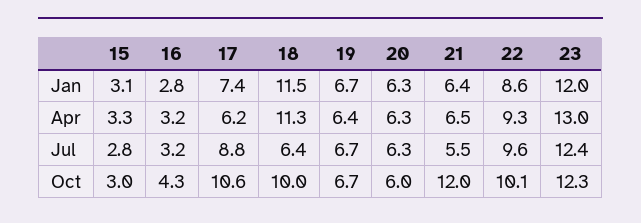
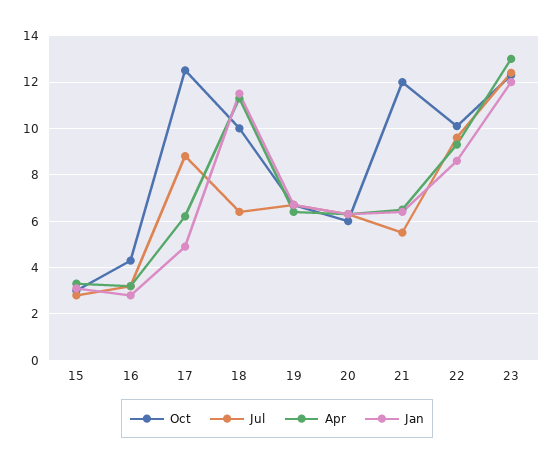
  {
    "Jan": {
      "15": 3.1,
      "16": 2.8,
-     "17": 7.4,
+     "17": 5,
      "18": 11.5,
      "19": 6.7,
      "20": 6.3,
      "21": 6.4,
      "22": 8.6,
      "23": 12
    },
    "Apr": {
      "15": 3.3,
      "16": 3.2,
      "17": 6.2,
      "18": 11.3,
      "19": 6.4,
      "20": 6.3,
      "21": 6.5,
      "22": 9.3,
      "23": 13
    },
    "Jul": {
      "15": 2.8,
      "16": 3.2,
      "17": 8.8,
      "18": 6.4,
      "19": 6.7,
      "20": 6.3,
      "21": 5.5,
      "22": 9.6,
      "23": 12.4
    },
    "Oct": {
      "15": 3,
      "16": 4.3,
-     "17": 10.6,
+     "17": 12.5,
      "18": 10,
      "19": 6.7,
      "20": 6,
      "21": 12,
      "22": 10.1,
      "23": 12.3
    }
  }

